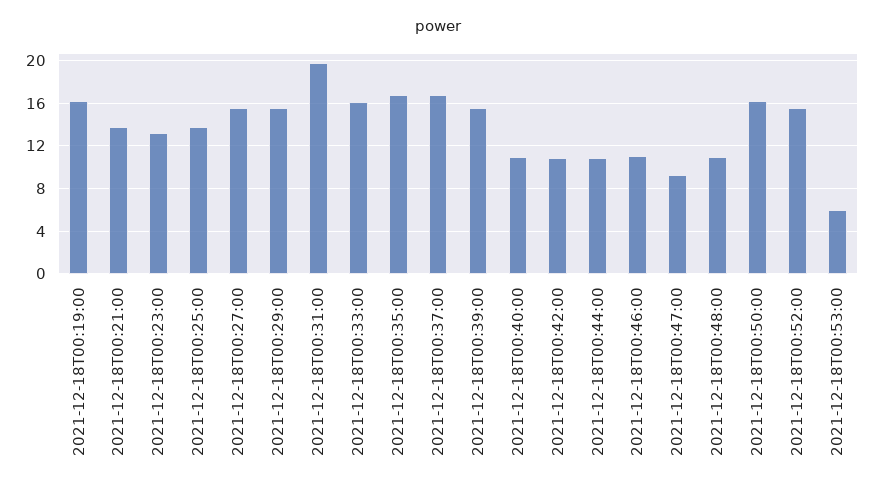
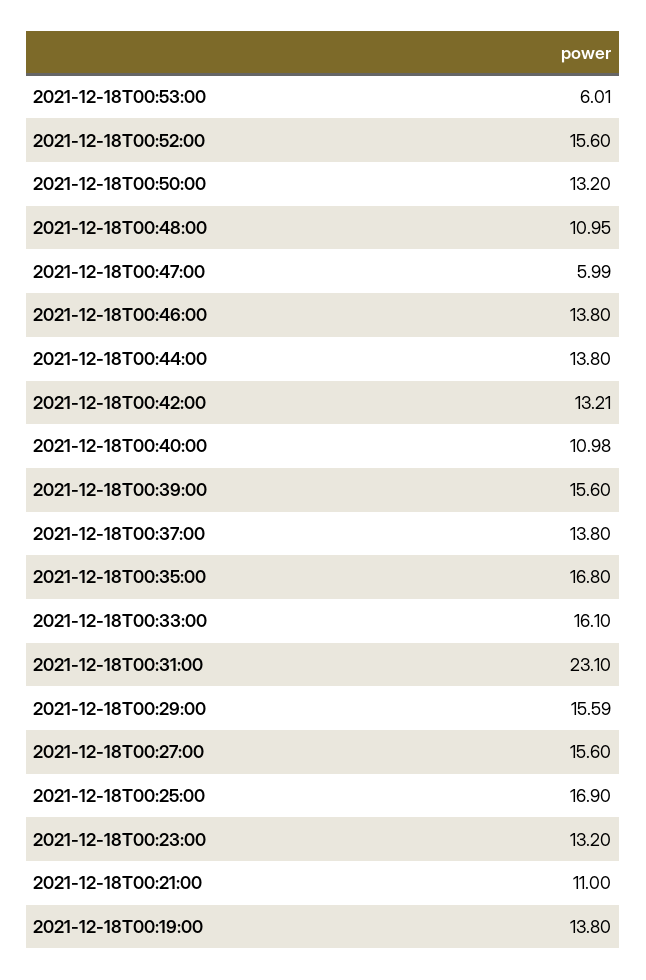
  {
-   "2021-12-18T00:19:00": 16,
+   "2021-12-18T00:19:00": 13.8,
-   "2021-12-18T00:21:00": 14,
+   "2021-12-18T00:21:00": 11,
    "2021-12-18T00:23:00": 13.2,
-   "2021-12-18T00:25:00": 14,
+   "2021-12-18T00:25:00": 16.9,
    "2021-12-18T00:27:00": 15.6,
    "2021-12-18T00:29:00": 15.59,
-   "2021-12-18T00:31:00": 20,
+   "2021-12-18T00:31:00": 23.1,
    "2021-12-18T00:33:00": 16.1,
    "2021-12-18T00:35:00": 16.8,
-   "2021-12-18T00:37:00": 17,
+   "2021-12-18T00:37:00": 13.8,
    "2021-12-18T00:39:00": 15.6,
    "2021-12-18T00:40:00": 10.98,
-   "2021-12-18T00:42:00": 11,
+   "2021-12-18T00:42:00": 13.21,
-   "2021-12-18T00:44:00": 11,
+   "2021-12-18T00:44:00": 13.8,
-   "2021-12-18T00:46:00": 11,
+   "2021-12-18T00:46:00": 13.8,
-   "2021-12-18T00:47:00": 9,
+   "2021-12-18T00:47:00": 5.99,
    "2021-12-18T00:48:00": 10.95,
-   "2021-12-18T00:50:00": 16,
+   "2021-12-18T00:50:00": 13.2,
    "2021-12-18T00:52:00": 15.6,
    "2021-12-18T00:53:00": 6.01
  }

